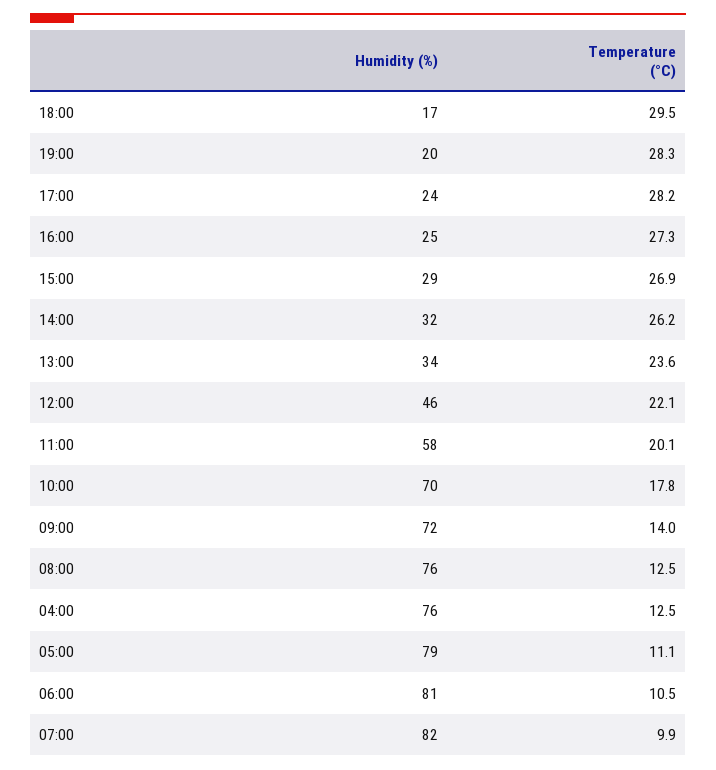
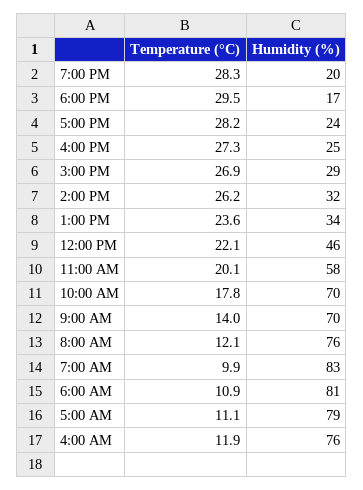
  {
    "Humidity (%)": {
      "18:00": 17,
      "19:00": 20,
      "17:00": 24,
      "16:00": 25,
      "15:00": 29,
      "14:00": 32,
      "13:00": 34,
      "12:00": 46,
      "11:00": 58,
      "10:00": 70,
-     "09:00": 72,
+     "09:00": 70,
      "08:00": 76,
      "04:00": 76,
      "05:00": 79,
      "06:00": 81,
-     "07:00": 82
+     "07:00": 83
    },
    "Temperature (°C)": {
      "18:00": 29.5,
      "19:00": 28.3,
      "17:00": 28.2,
      "16:00": 27.3,
      "15:00": 26.9,
      "14:00": 26.2,
      "13:00": 23.6,
      "12:00": 22.1,
      "11:00": 20.1,
      "10:00": 17.8,
      "09:00": 14,
-     "08:00": 12.5,
+     "08:00": 12.1,
-     "04:00": 12.5,
+     "04:00": 11.9,
      "05:00": 11.1,
-     "06:00": 10.5,
+     "06:00": 10.9,
      "07:00": 9.9
    }
  }

